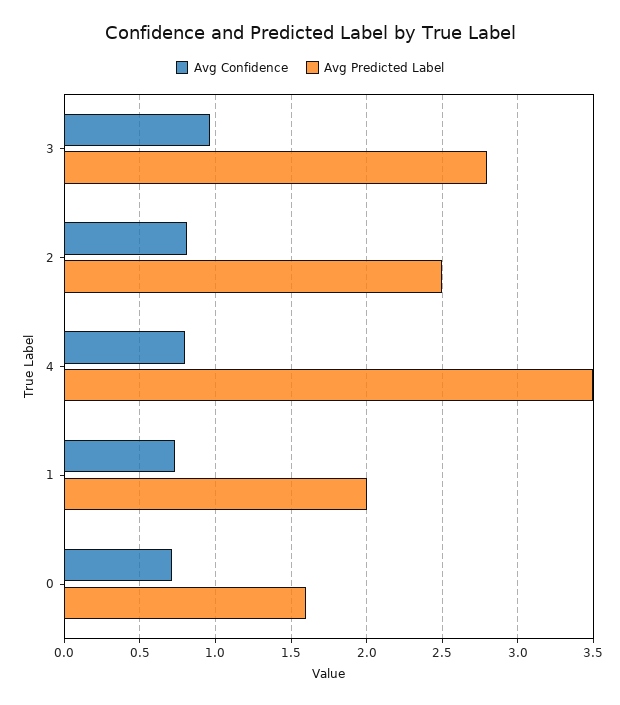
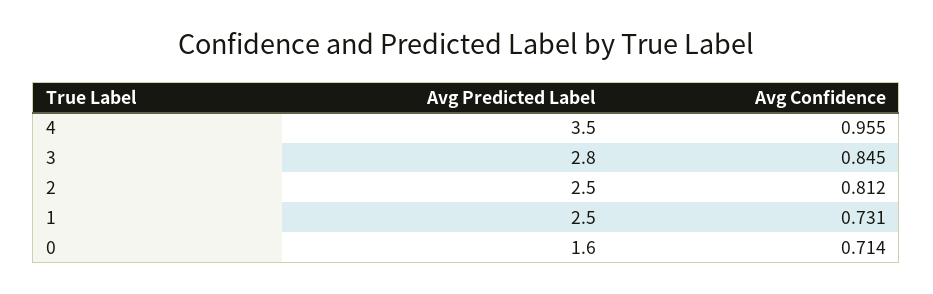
  {
    "Avg Confidence": {
-     "3": 0.95,
+     "3": 0.845,
      "2": 0.812,
-     "4": 0.8,
+     "4": 0.955,
      "1": 0.731,
      "0": 0.714
    },
    "Avg Predicted Label": {
      "3": 2.8,
      "2": 2.5,
      "4": 3.5,
-     "1": 2,
+     "1": 2.5,
      "0": 1.6
    }
  }

